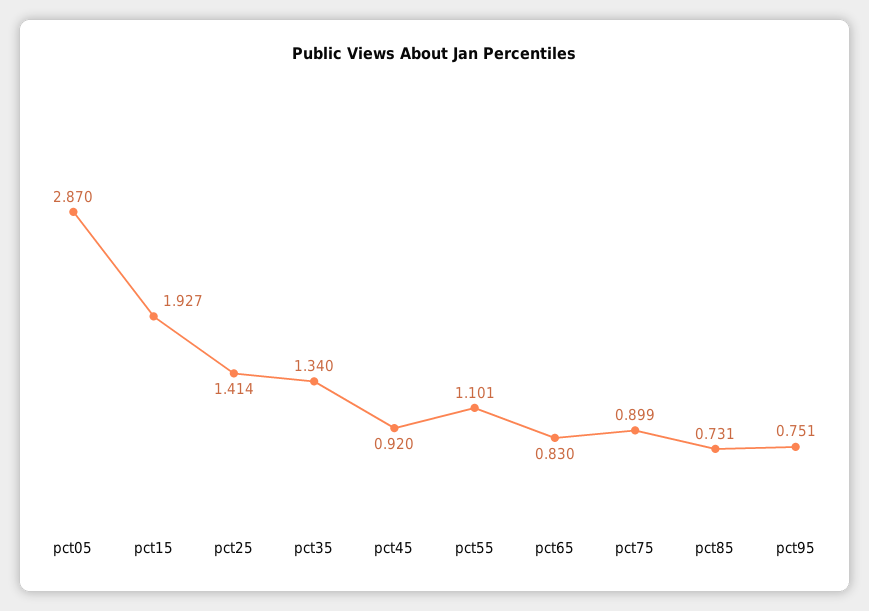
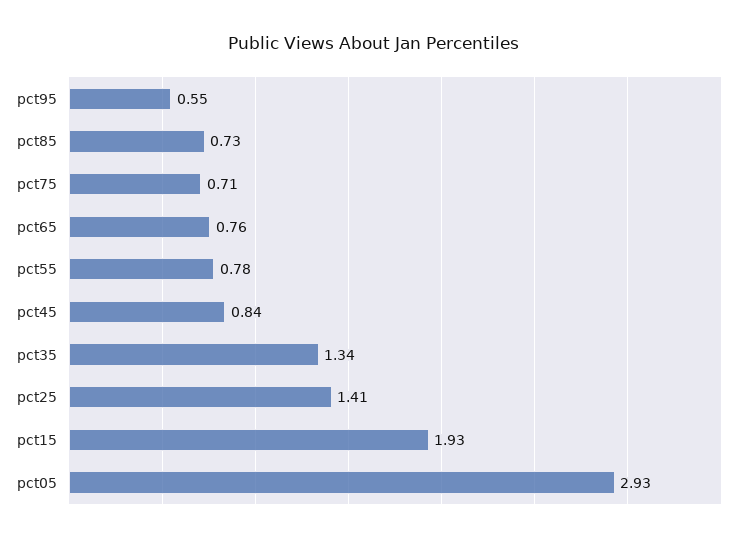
  {
-   "pct05": 2.87,
+   "pct05": 2.93,
    "pct15": 1.927,
    "pct25": 1.414,
    "pct35": 1.34,
-   "pct45": 0.92,
+   "pct45": 0.84,
-   "pct55": 1.101,
+   "pct55": 0.78,
-   "pct65": 0.83,
+   "pct65": 0.76,
-   "pct75": 0.899,
+   "pct75": 0.71,
    "pct85": 0.731,
-   "pct95": 0.751
+   "pct95": 0.55
  }

